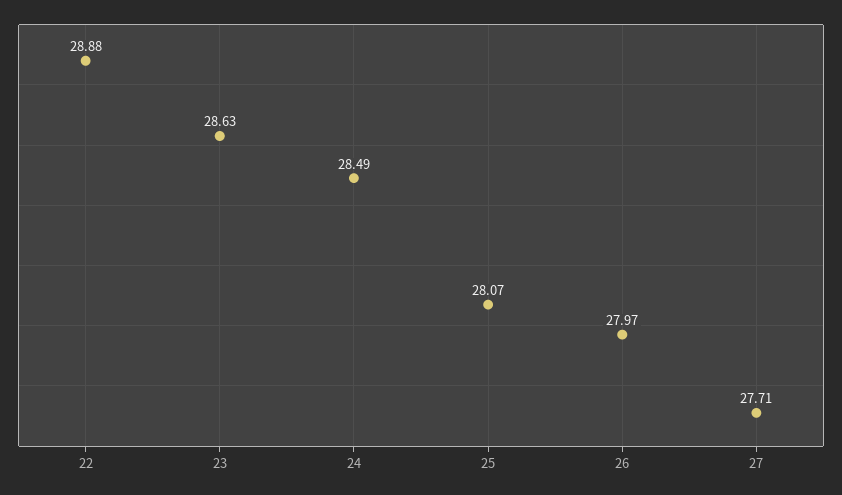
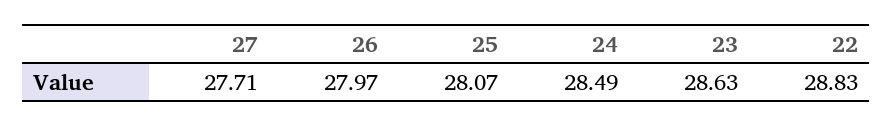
  {
-   "22": 28.88,
+   "22": 28.83,
    "23": 28.63,
    "24": 28.49,
    "25": 28.07,
    "26": 27.97,
    "27": 27.71
  }

